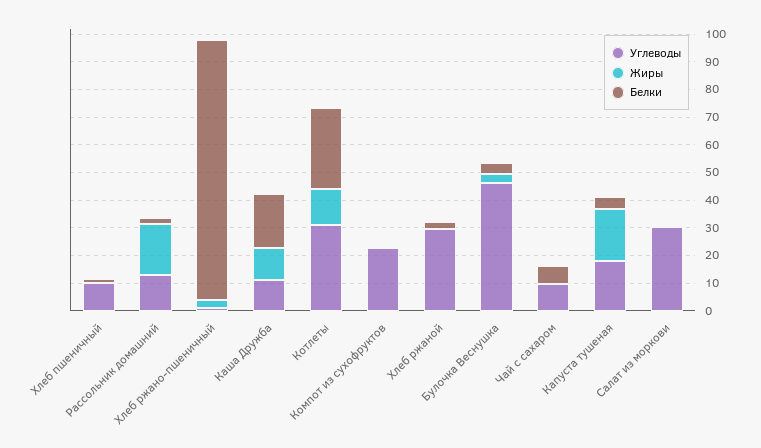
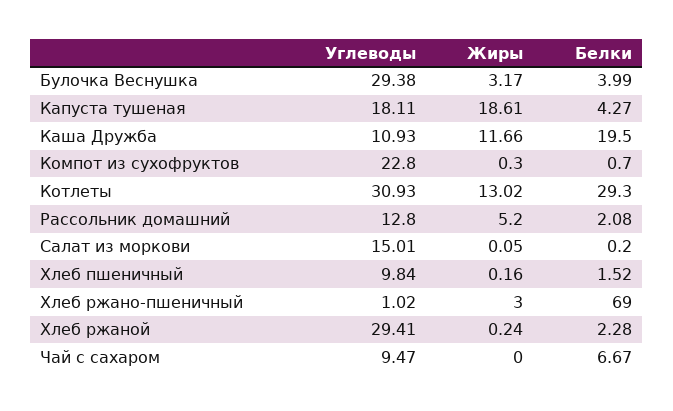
  {
    "Углеводы": {
      "Хлеб пшеничный": 9.84,
      "Рассольник домашний": 12.8,
      "Хлеб ржано-пшеничный": 1.02,
      "Каша Дружба": 10.93,
      "Котлеты": 30.93,
      "Компот из сухофруктов": 22.8,
      "Хлеб ржаной": 29.41,
-     "Булочка Веснушка": 45,
+     "Булочка Веснушка": 29.38,
      "Чай с сахаром": 9.47,
      "Капуста тушеная": 18.11,
-     "Салат из моркови": 30
+     "Салат из моркови": 15.01
    },
    "Жиры": {
      "Хлеб пшеничный": 0.16,
-     "Рассольник домашний": 20,
+     "Рассольник домашний": 5.2,
      "Хлеб ржано-пшеничный": 3,
      "Каша Дружба": 11.66,
      "Котлеты": 13.02,
      "Компот из сухофруктов": 0.3,
      "Хлеб ржаной": 0.24,
      "Булочка Веснушка": 3.17,
      "Чай с сахаром": 0,
      "Капуста тушеная": 18.61,
      "Салат из моркови": 0.05
    },
    "Белки": {
      "Хлеб пшеничный": 1.52,
      "Рассольник домашний": 2.08,
-     "Хлеб ржано-пшеничный": 95,
+     "Хлеб ржано-пшеничный": 69,
      "Каша Дружба": 19.5,
      "Котлеты": 29.3,
      "Компот из сухофруктов": 0.7,
      "Хлеб ржаной": 2.28,
      "Булочка Веснушка": 3.99,
      "Чай с сахаром": 6.67,
      "Капуста тушеная": 4.27,
      "Салат из моркови": 0.2
    }
  }

